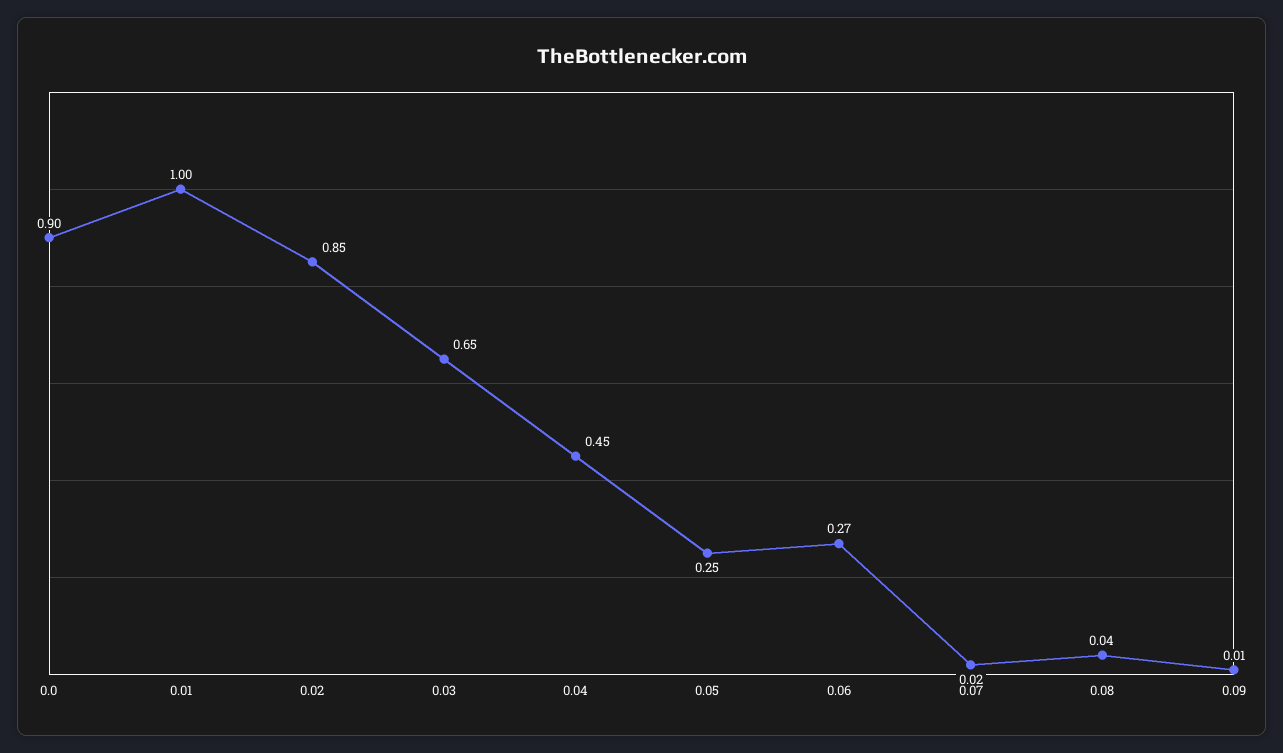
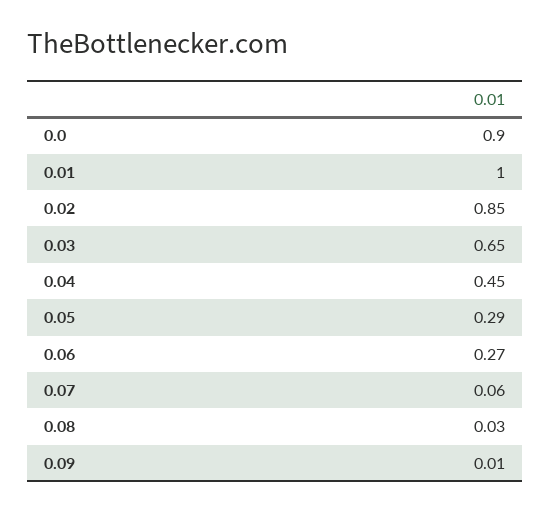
  {
    "0.0": 0.9,
    "0.01": 1,
    "0.02": 0.85,
    "0.03": 0.65,
    "0.04": 0.45,
-   "0.05": 0.25,
+   "0.05": 0.29,
    "0.06": 0.27,
-   "0.07": 0.02,
+   "0.07": 0.06,
-   "0.08": 0.04,
+   "0.08": 0.03,
    "0.09": 0.01
  }

